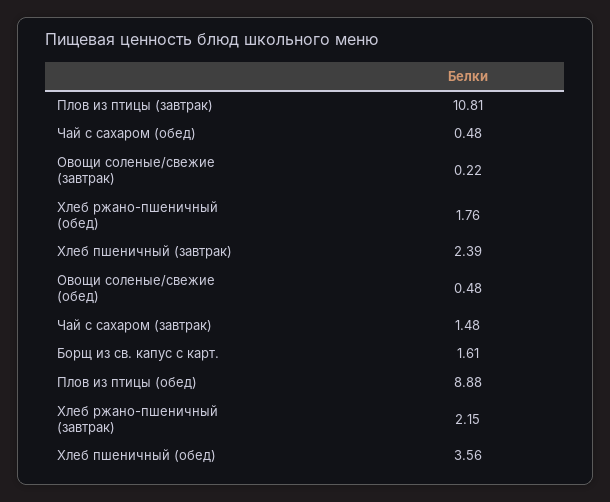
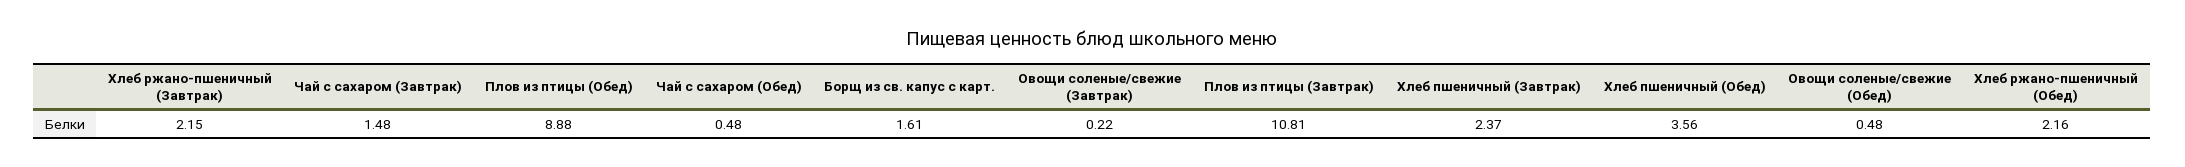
  {
    "Плов из птицы (завтрак)": 10.81,
    "Чай с сахаром (обед)": 0.48,
    "Овощи соленые/свежие (завтрак)": 0.22,
-   "Хлеб ржано-пшеничный (обед)": 1.76,
+   "Хлеб ржано-пшеничный (обед)": 2.16,
-   "Хлеб пшеничный (завтрак)": 2.39,
+   "Хлеб пшеничный (завтрак)": 2.37,
    "Овощи соленые/свежие (обед)": 0.48,
    "Чай с сахаром (завтрак)": 1.48,
    "Борщ из св. капус с карт.": 1.61,
    "Плов из птицы (обед)": 8.88,
    "Хлеб ржано-пшеничный (завтрак)": 2.15,
    "Хлеб пшеничный (обед)": 3.56
  }

